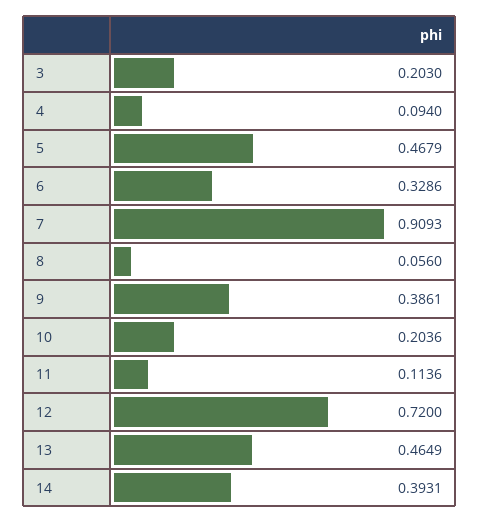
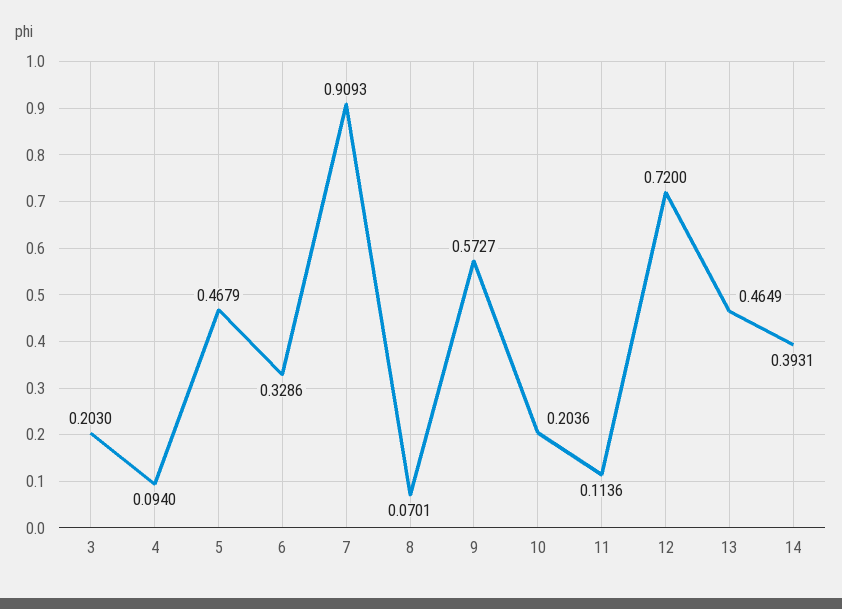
  {
    "3": 0.203,
    "4": 0.094,
    "5": 0.4679,
    "6": 0.3286,
    "7": 0.9093,
-   "8": 0.056,
+   "8": 0.0701,
-   "9": 0.3861,
+   "9": 0.5727,
    "10": 0.2036,
    "11": 0.1136,
    "12": 0.72,
    "13": 0.4649,
    "14": 0.3931
  }

